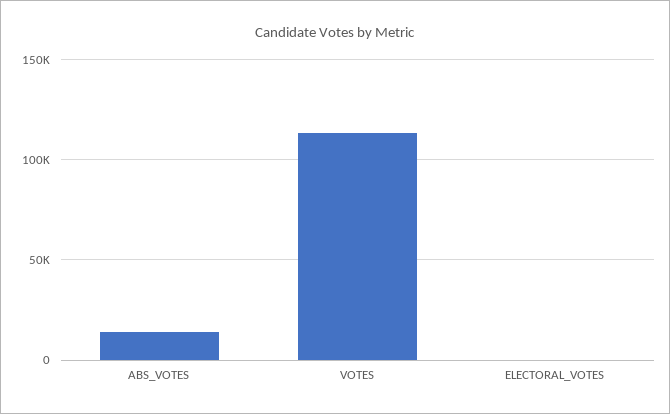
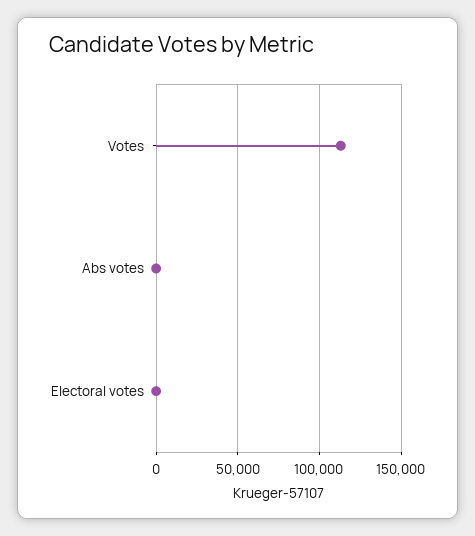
  {
-   "ABS_VOTES": 15000,
+   "ABS_VOTES": 0,
    "VOTES": 115000,
    "ELECTORAL_VOTES": 0
  }

